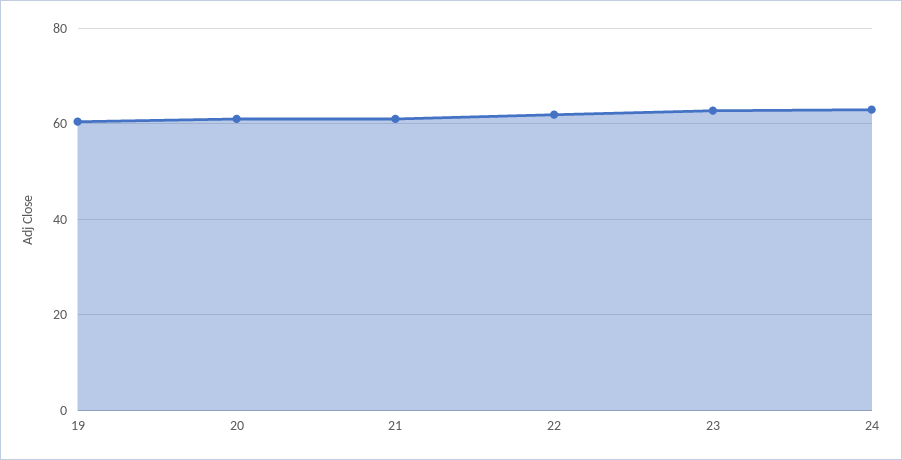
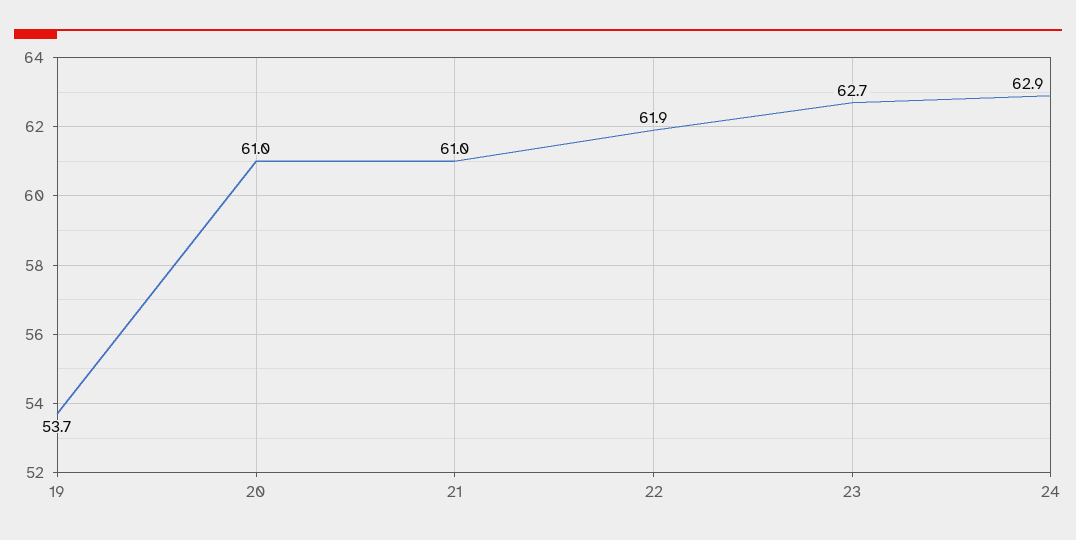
  {
-   "19": 60,
+   "19": 53.7,
    "20": 61,
    "21": 61,
    "22": 61.9,
    "23": 62.7,
    "24": 62.9
  }

